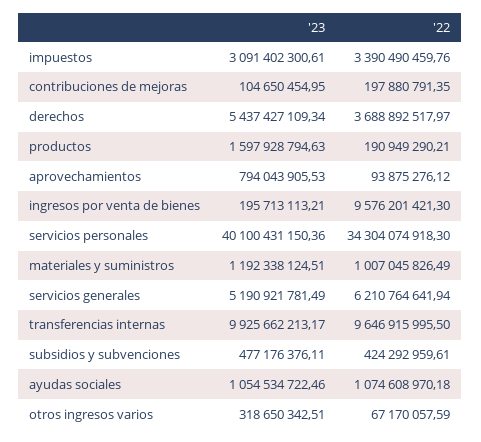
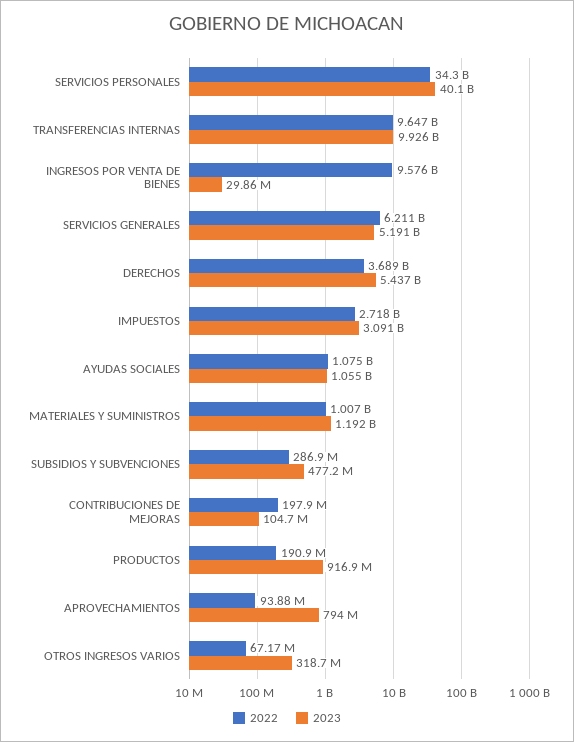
  {
    "'23": {
      "impuestos": 3091402300.61,
      "contribuciones de mejoras": 104650454.95,
      "derechos": 5437427109.34,
-     "productos": 1597928794.63,
+     "productos": 916900000,
      "aprovechamientos": 794043905.53,
-     "ingresos por venta de bienes": 195713113.21,
+     "ingresos por venta de bienes": 29860000,
      "servicios personales": 40100431150.36,
      "materiales y suministros": 1192338124.51,
      "servicios generales": 5190921781.49,
      "transferencias internas": 9925662213.17,
      "subsidios y subvenciones": 477176376.11,
      "ayudas sociales": 1054534722.46,
      "otros ingresos varios": 318650342.51
    },
    "'22": {
-     "impuestos": 3390490459.76,
+     "impuestos": 2718000000,
      "contribuciones de mejoras": 197880791.35,
      "derechos": 3688892517.97,
      "productos": 190949290.21,
      "aprovechamientos": 93875276.12,
      "ingresos por venta de bienes": 9576201421.3,
      "servicios personales": 34304074918.3,
      "materiales y suministros": 1007045826.49,
      "servicios generales": 6210764641.94,
      "transferencias internas": 9646915995.5,
-     "subsidios y subvenciones": 424292959.61,
+     "subsidios y subvenciones": 286900000,
      "ayudas sociales": 1074608970.18,
      "otros ingresos varios": 67170057.59
    }
  }

